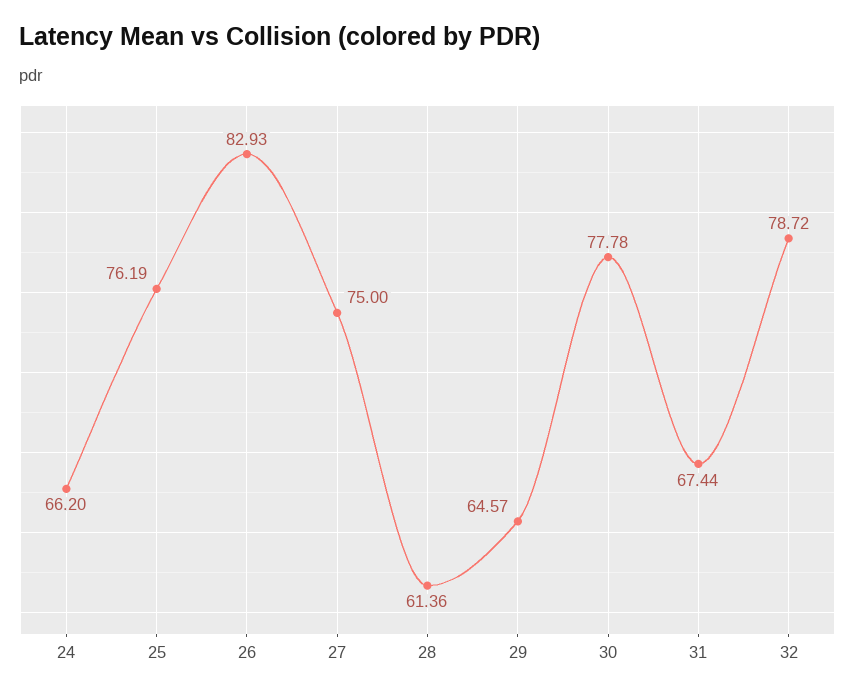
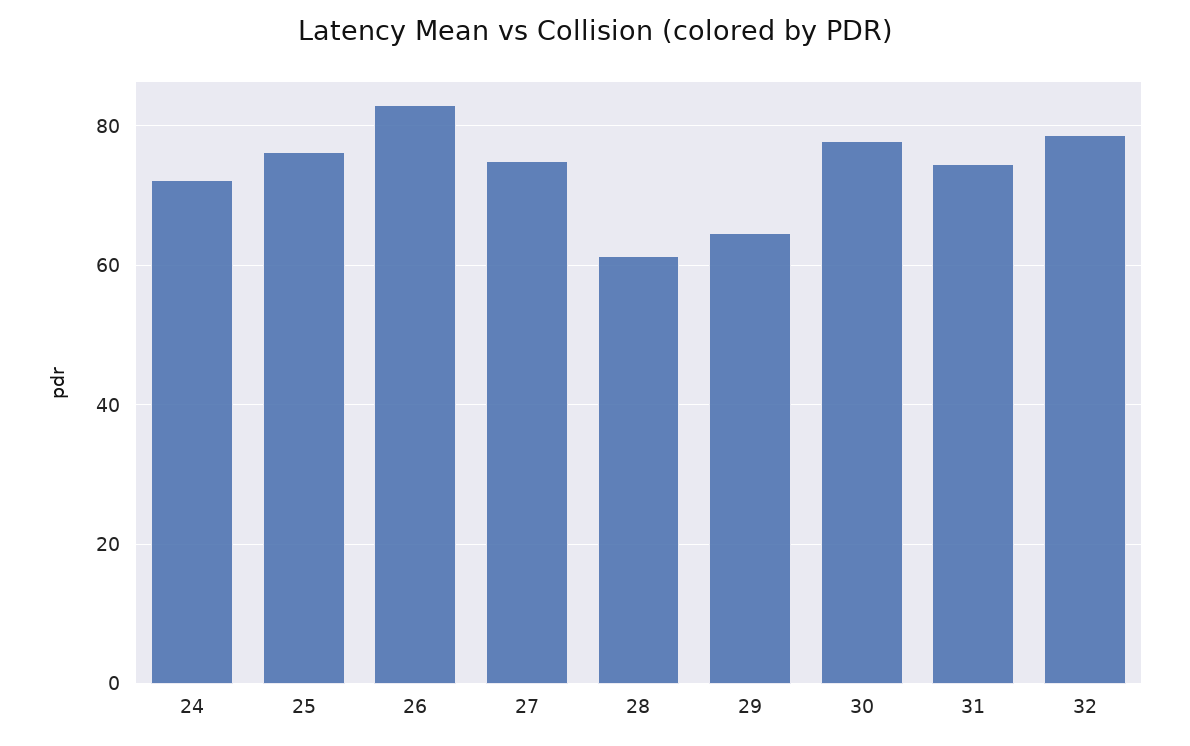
  {
-   "24": 66.2,
+   "24": 72,
    "25": 76.19,
    "26": 82.93,
    "27": 75,
    "28": 61.36,
    "29": 64.57,
    "30": 77.78,
-   "31": 67.44,
+   "31": 74,
    "32": 78.72
  }

